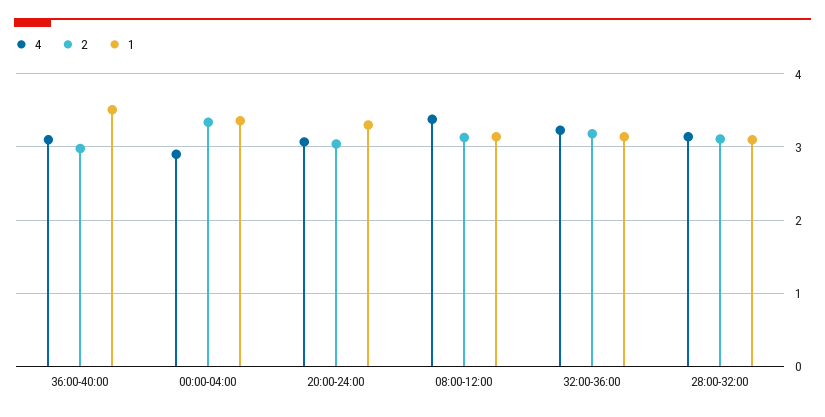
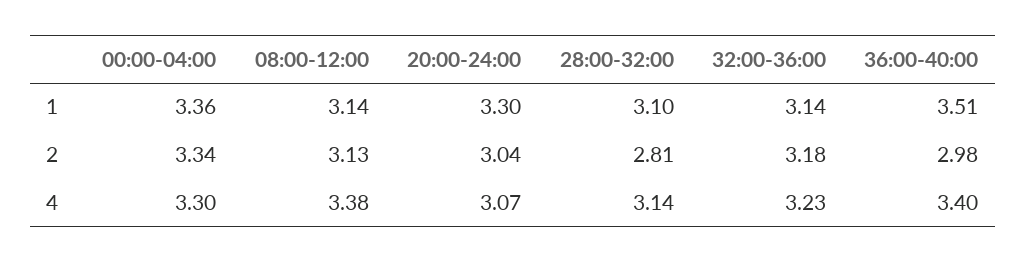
  {
    "4": {
-     "36:00-40:00": 3.1,
+     "36:00-40:00": 3.4,
-     "00:00-04:00": 2.9,
+     "00:00-04:00": 3.3,
      "20:00-24:00": 3.07,
      "08:00-12:00": 3.38,
      "32:00-36:00": 3.23,
      "28:00-32:00": 3.14
    },
    "2": {
      "36:00-40:00": 2.98,
      "00:00-04:00": 3.34,
      "20:00-24:00": 3.04,
      "08:00-12:00": 3.13,
      "32:00-36:00": 3.18,
-     "28:00-32:00": 3.1
+     "28:00-32:00": 2.81
    },
    "1": {
      "36:00-40:00": 3.51,
      "00:00-04:00": 3.36,
      "20:00-24:00": 3.3,
      "08:00-12:00": 3.14,
      "32:00-36:00": 3.14,
      "28:00-32:00": 3.1
    }
  }

